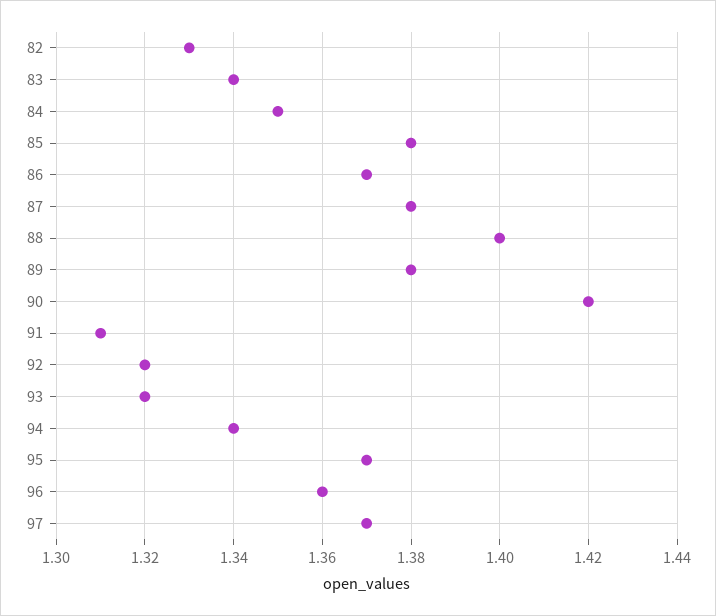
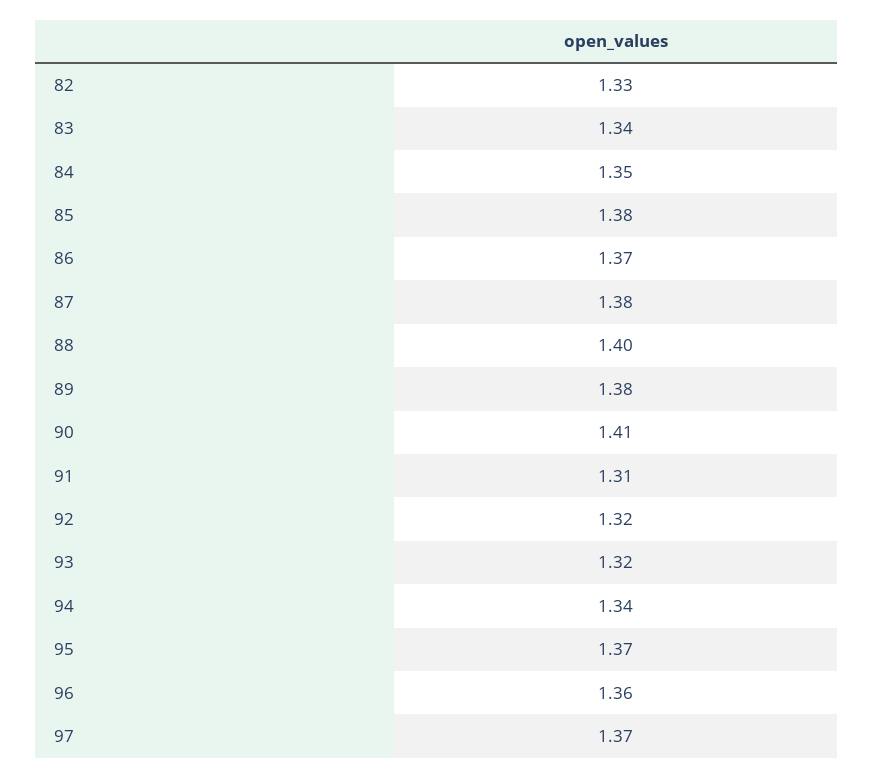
  {
    "82": 1.33,
    "83": 1.34,
    "84": 1.35,
    "85": 1.38,
    "86": 1.37,
    "87": 1.38,
    "88": 1.4,
    "89": 1.38,
-   "90": 1.42,
+   "90": 1.41,
    "91": 1.31,
    "92": 1.32,
    "93": 1.32,
    "94": 1.34,
    "95": 1.37,
    "96": 1.36,
    "97": 1.37
  }

